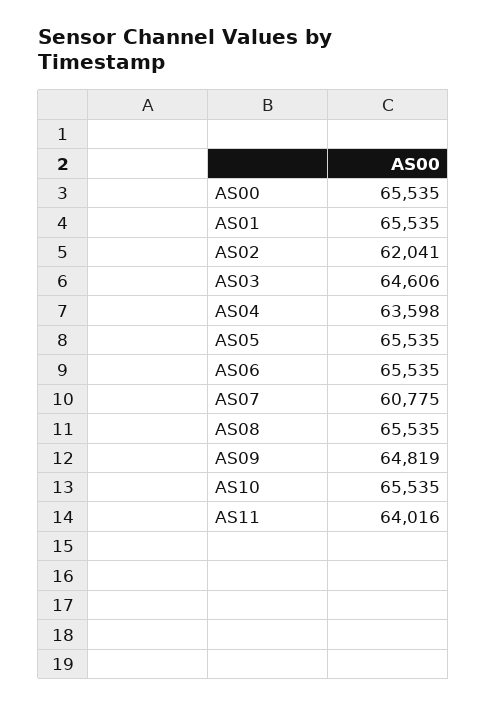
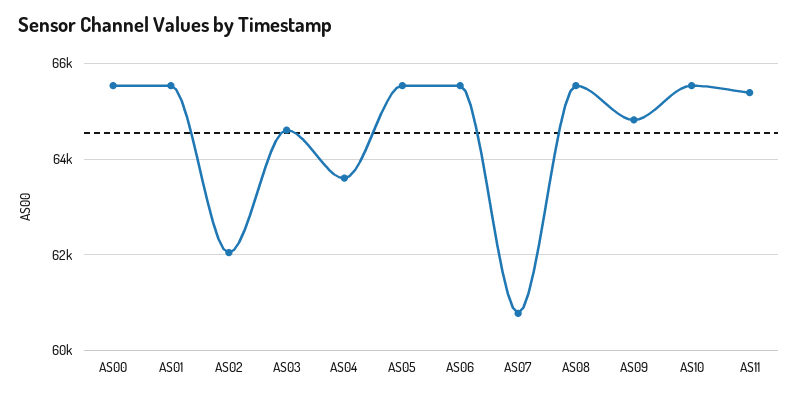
  {
    "AS00": 65535,
    "AS01": 65535,
    "AS02": 62041,
    "AS03": 64606,
    "AS04": 63598,
    "AS05": 65535,
    "AS06": 65535,
    "AS07": 60775,
    "AS08": 65535,
    "AS09": 64819,
    "AS10": 65535,
-   "AS11": 64016
+   "AS11": 65400
  }

